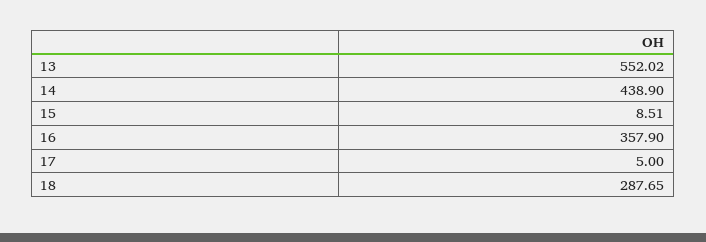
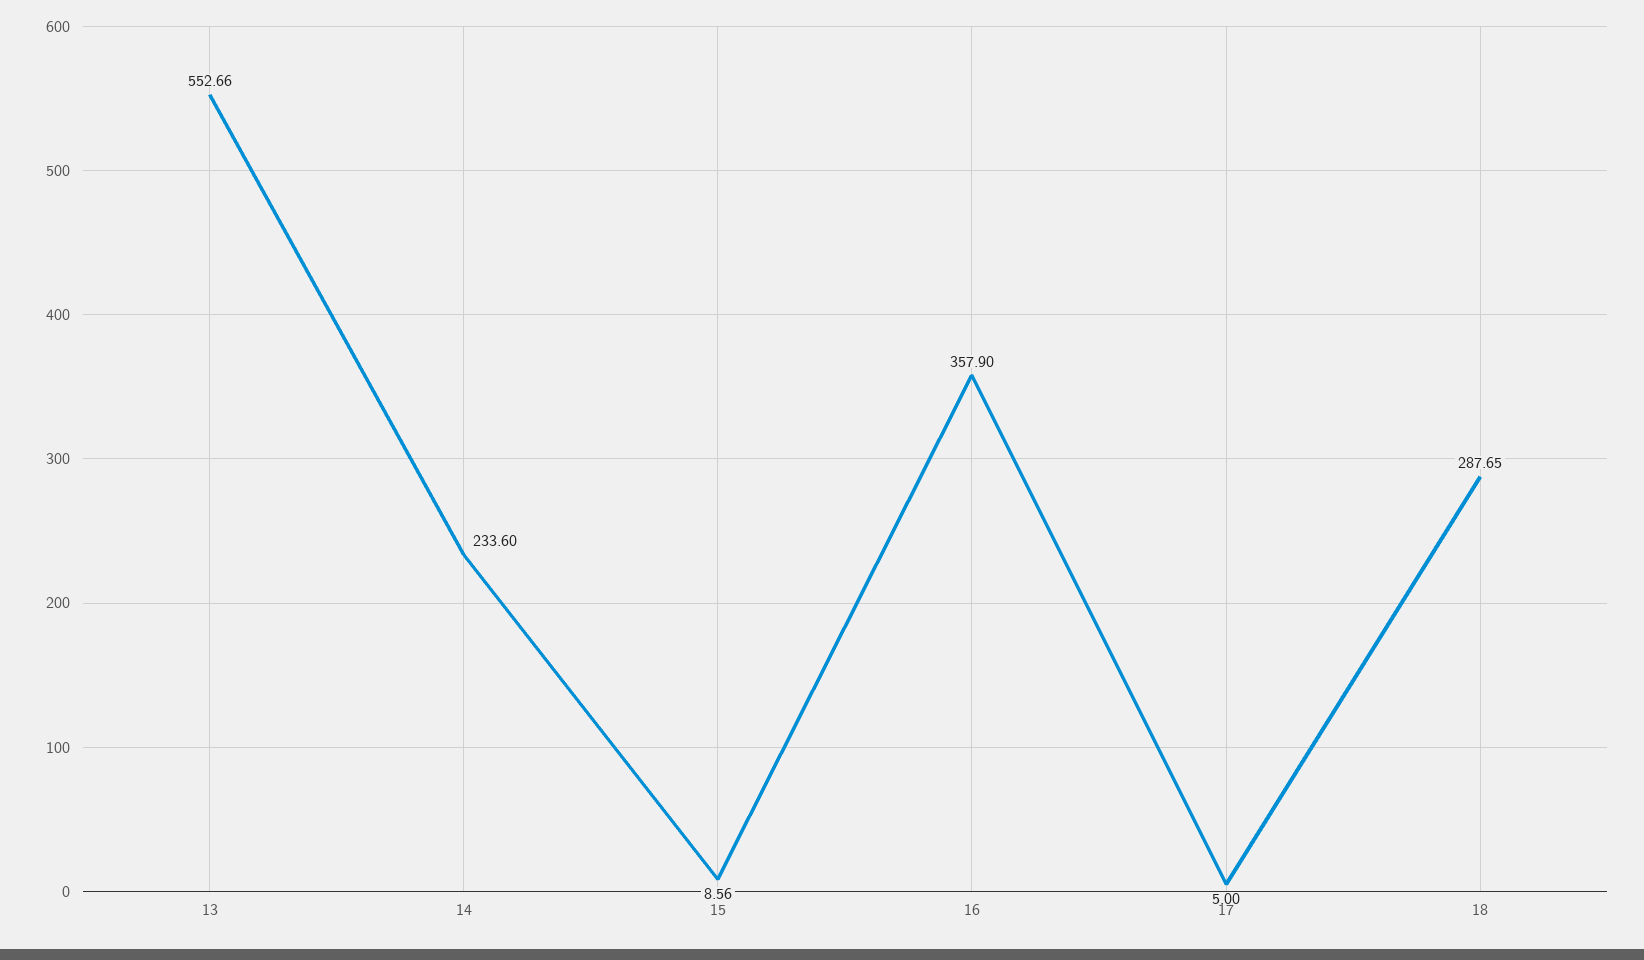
  {
-   "13": 552.02,
+   "13": 552.66,
-   "14": 438.9,
+   "14": 233.6,
-   "15": 8.51,
+   "15": 8.56,
    "16": 357.9,
    "17": 5,
    "18": 287.65
  }

